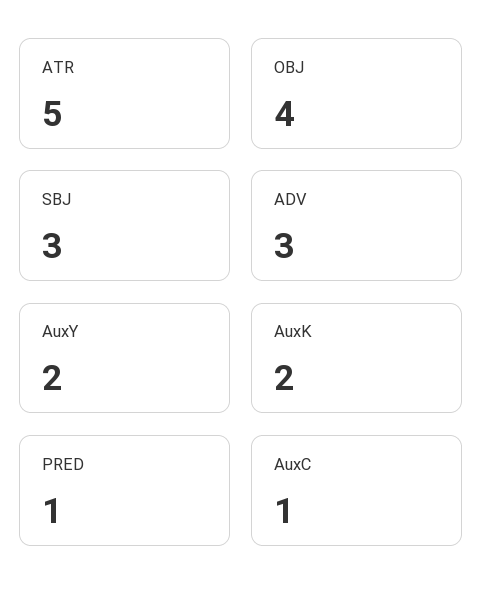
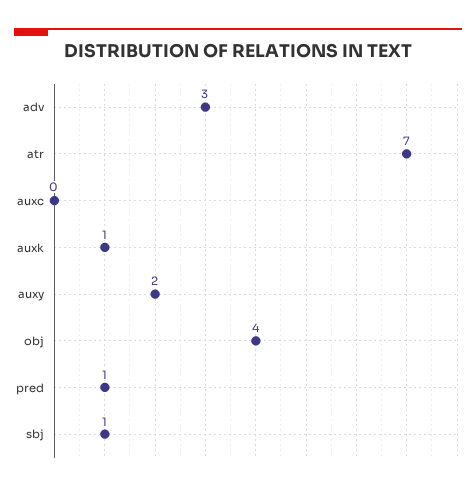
  {
-   "ATR": 5,
+   "ATR": 7,
    "OBJ": 4,
-   "SBJ": 3,
+   "SBJ": 1,
    "ADV": 3,
    "AuxY": 2,
-   "AuxK": 2,
+   "AuxK": 1,
    "PRED": 1,
-   "AuxC": 1
+   "AuxC": 0
  }

